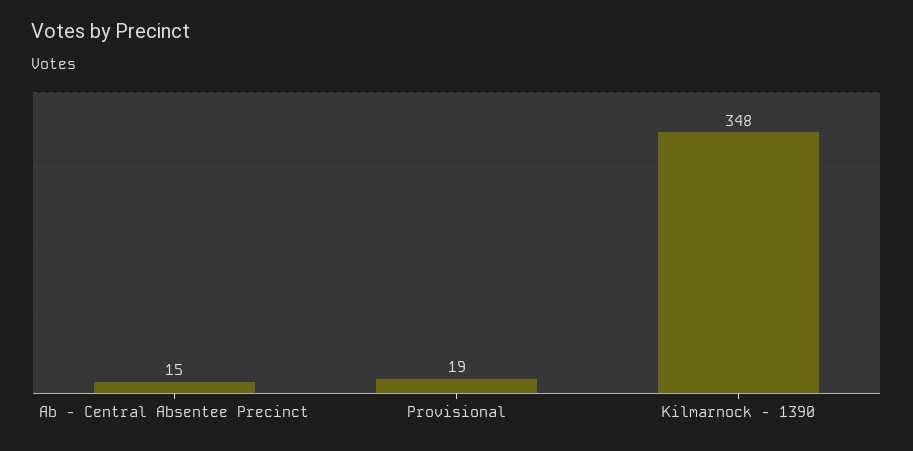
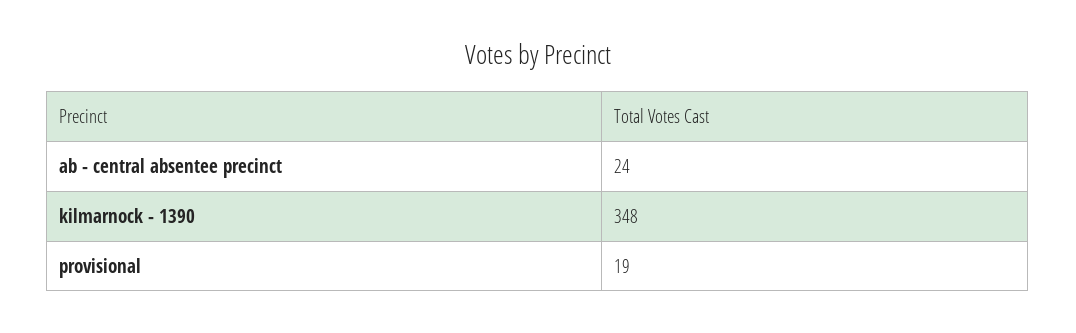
  {
-   "Ab - Central Absentee Precinct": 15,
+   "Ab - Central Absentee Precinct": 24,
    "Provisional": 19,
    "Kilmarnock - 1390": 348
  }

